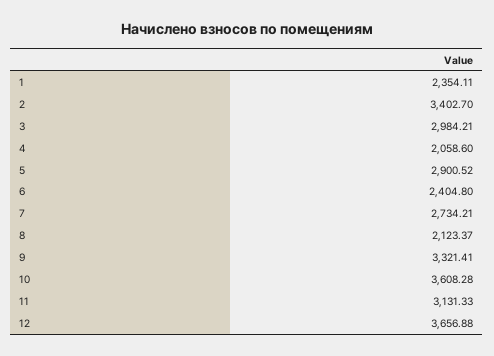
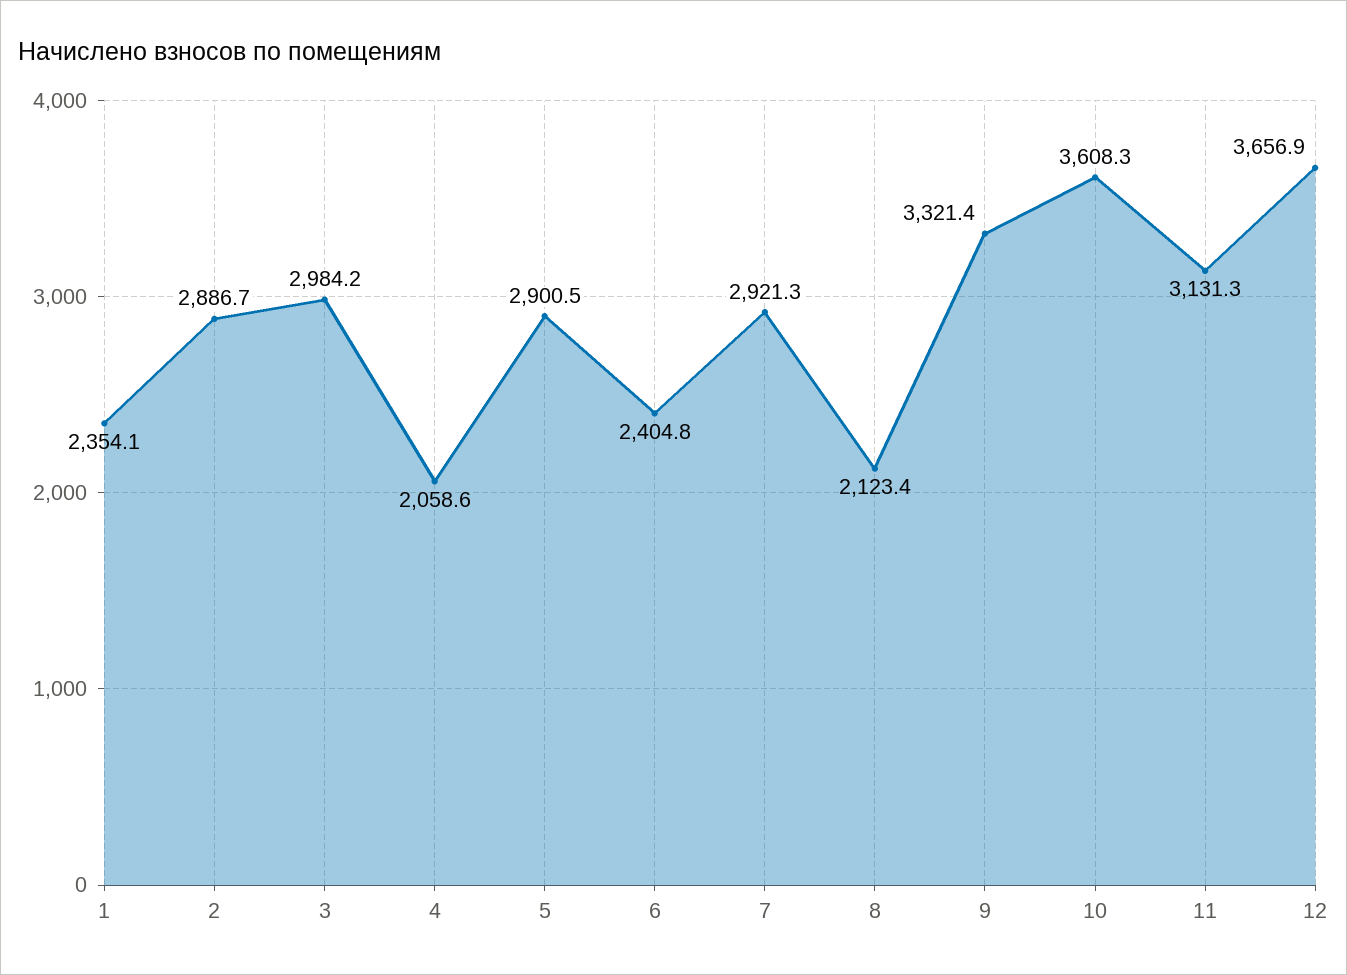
  {
    "1": 2354.11,
-   "2": 3402.7,
+   "2": 2886.7,
    "3": 2984.21,
    "4": 2058.6,
    "5": 2900.52,
    "6": 2404.8,
-   "7": 2734.21,
+   "7": 2921.3,
    "8": 2123.37,
    "9": 3321.41,
    "10": 3608.28,
    "11": 3131.33,
    "12": 3656.88
  }

